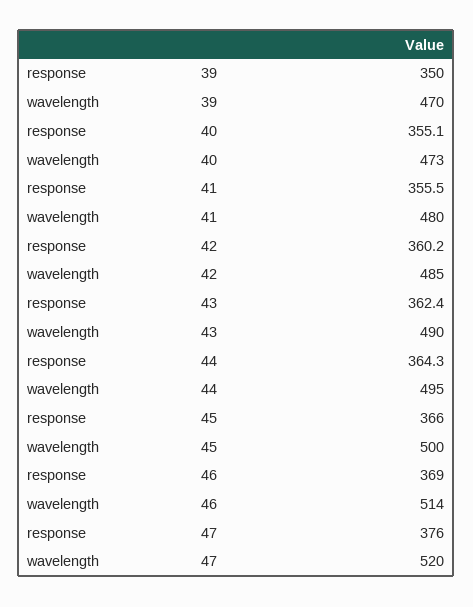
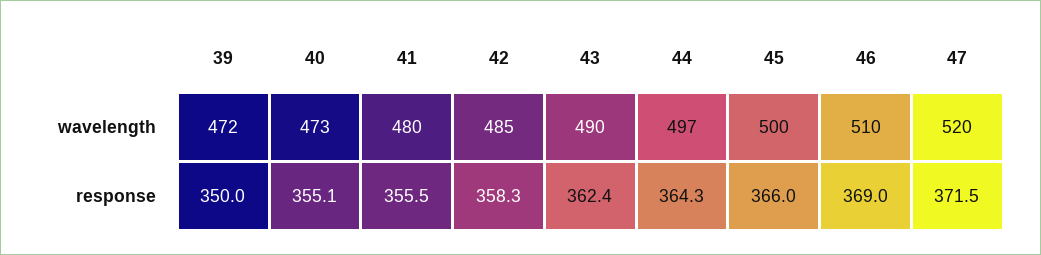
  {
    "response": {
      "39": 350,
      "40": 355.1,
      "41": 355.5,
-     "42": 360.2,
+     "42": 358.3,
      "43": 362.4,
      "44": 364.3,
      "45": 366,
      "46": 369,
-     "47": 376
+     "47": 371.5
    },
    "wavelength": {
-     "39": 470,
+     "39": 472,
      "40": 473,
      "41": 480,
      "42": 485,
      "43": 490,
-     "44": 495,
+     "44": 497,
      "45": 500,
-     "46": 514,
+     "46": 510,
      "47": 520
    }
  }

